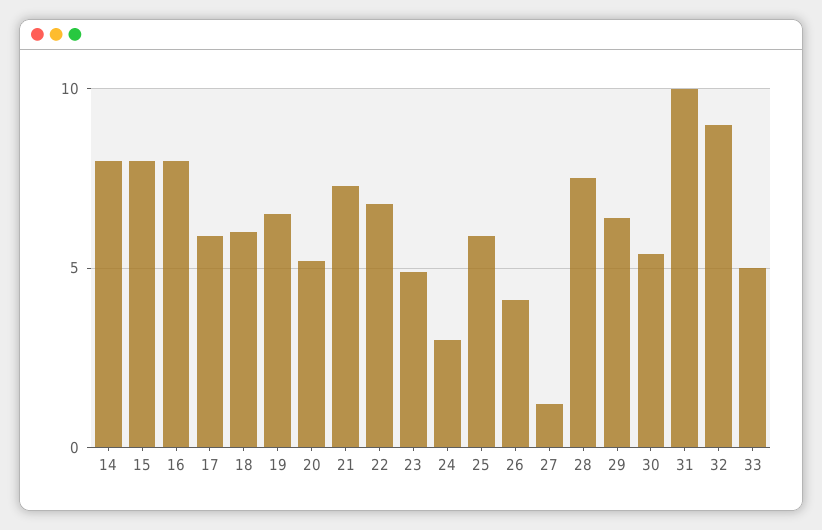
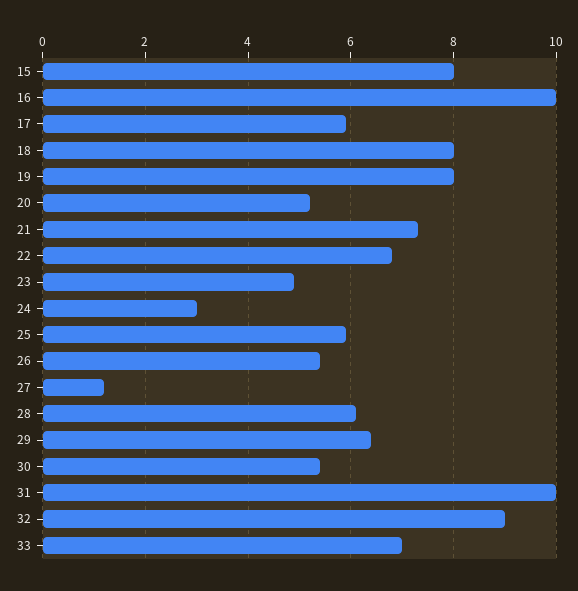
  {
-   "14": 8,
    "15": 8,
-   "16": 8,
+   "16": 10,
    "17": 6,
-   "18": 6,
+   "18": 8,
-   "19": 6.5,
+   "19": 8,
    "20": 5,
    "21": 7.5,
    "22": 7,
    "23": 5,
    "24": 3,
    "25": 6,
-   "26": 4,
+   "26": 5.5,
    "27": 1,
-   "28": 7.5,
+   "28": 6,
    "29": 6.5,
    "30": 5.5,
    "31": 10,
    "32": 9,
-   "33": 5
+   "33": 7
  }

